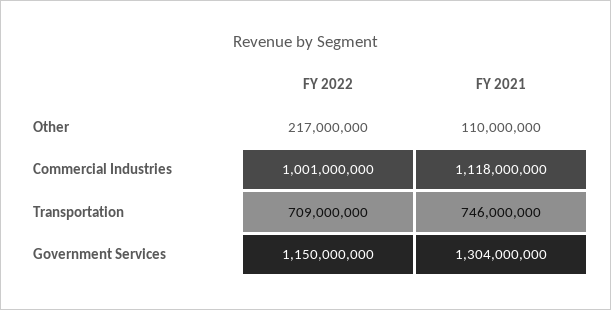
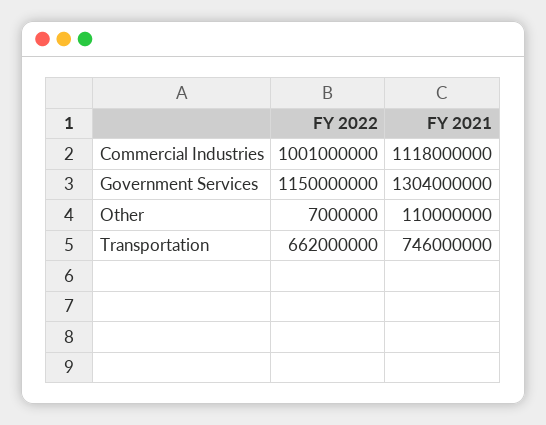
  {
    "FY 2022": {
-     "Other": 217000000,
+     "Other": 7000000,
      "Commercial Industries": 1001000000,
-     "Transportation": 709000000,
+     "Transportation": 662000000,
      "Government Services": 1150000000
    },
    "FY 2021": {
      "Other": 110000000,
      "Commercial Industries": 1118000000,
      "Transportation": 746000000,
      "Government Services": 1304000000
    }
  }

